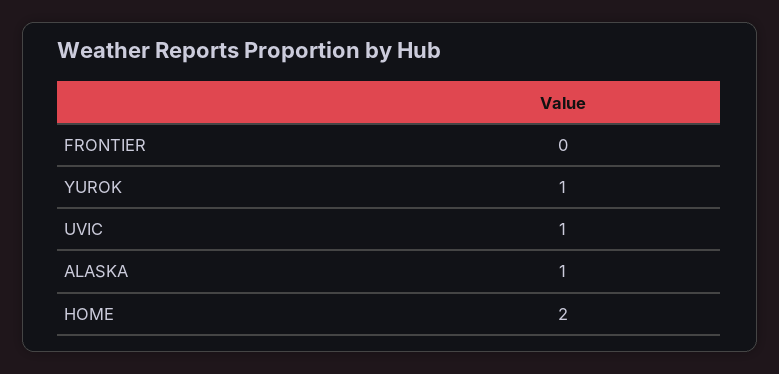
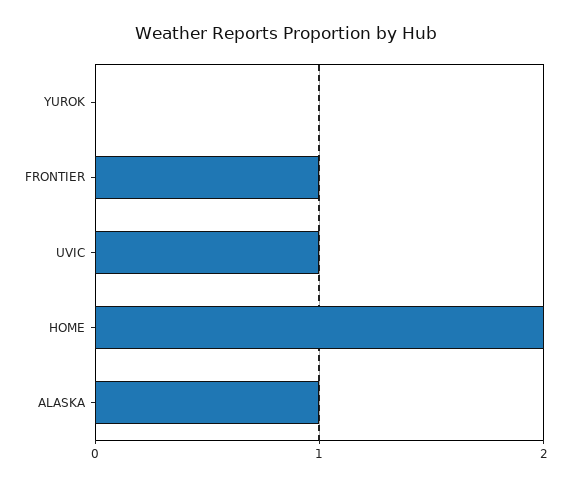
  {
-   "FRONTIER": 0,
+   "FRONTIER": 1,
-   "YUROK": 1,
+   "YUROK": 0,
    "UVIC": 1,
    "ALASKA": 1,
    "HOME": 2
  }

